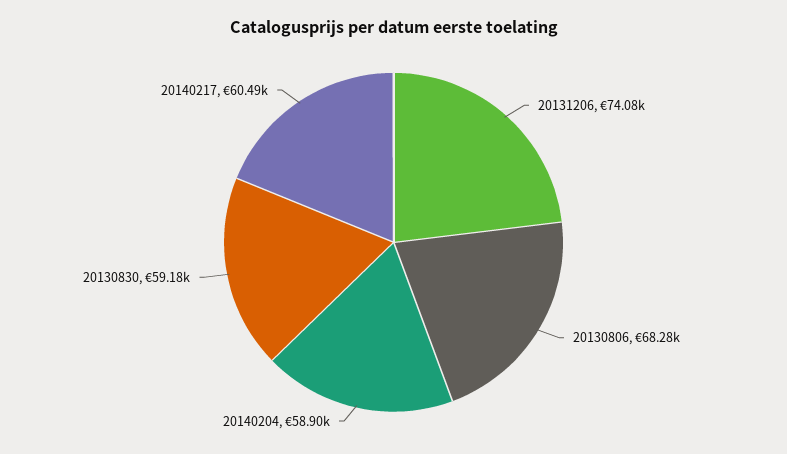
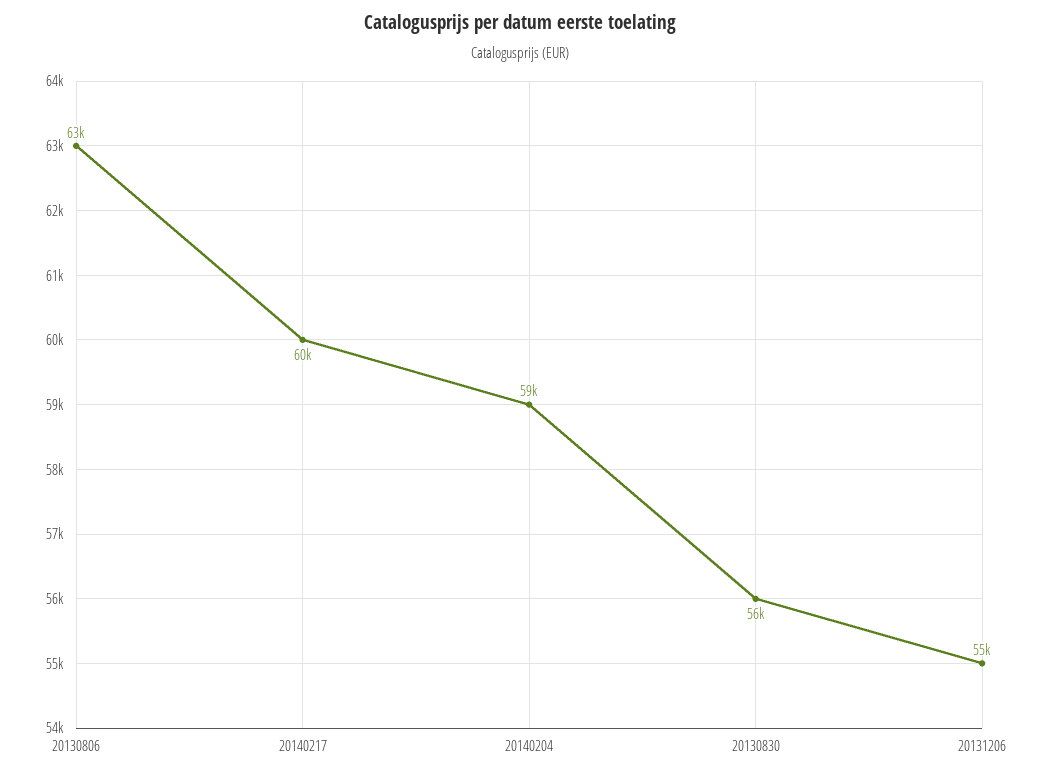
  {
-   "20131206": 74080,
+   "20131206": 55000,
-   "20130806": 68280,
+   "20130806": 63000,
    "20140204": 58900,
-   "20130830": 59180,
+   "20130830": 56000,
    "20140217": 60490
  }

